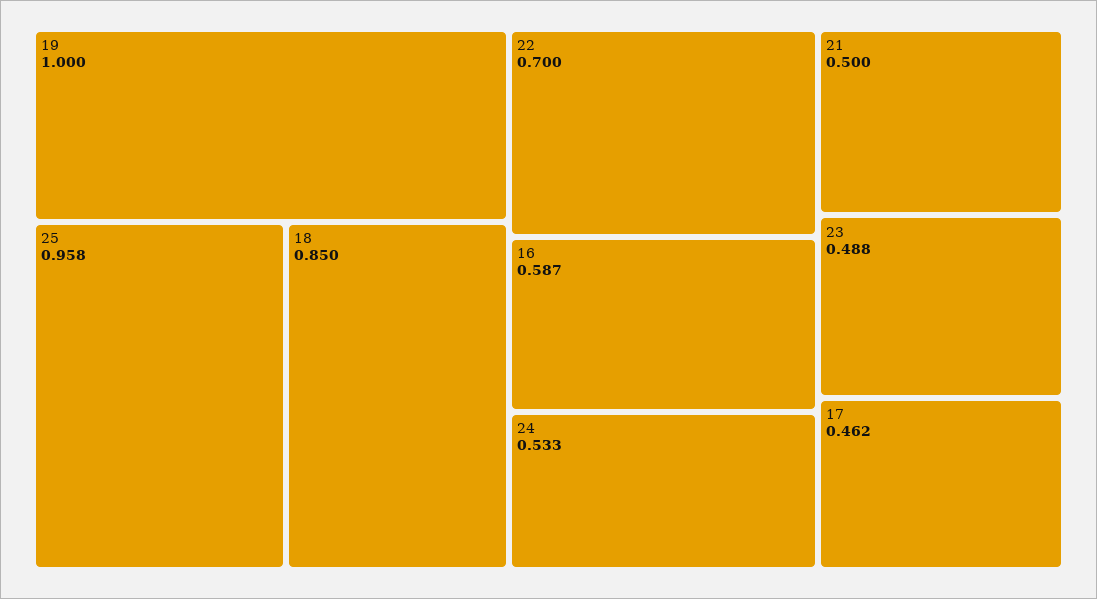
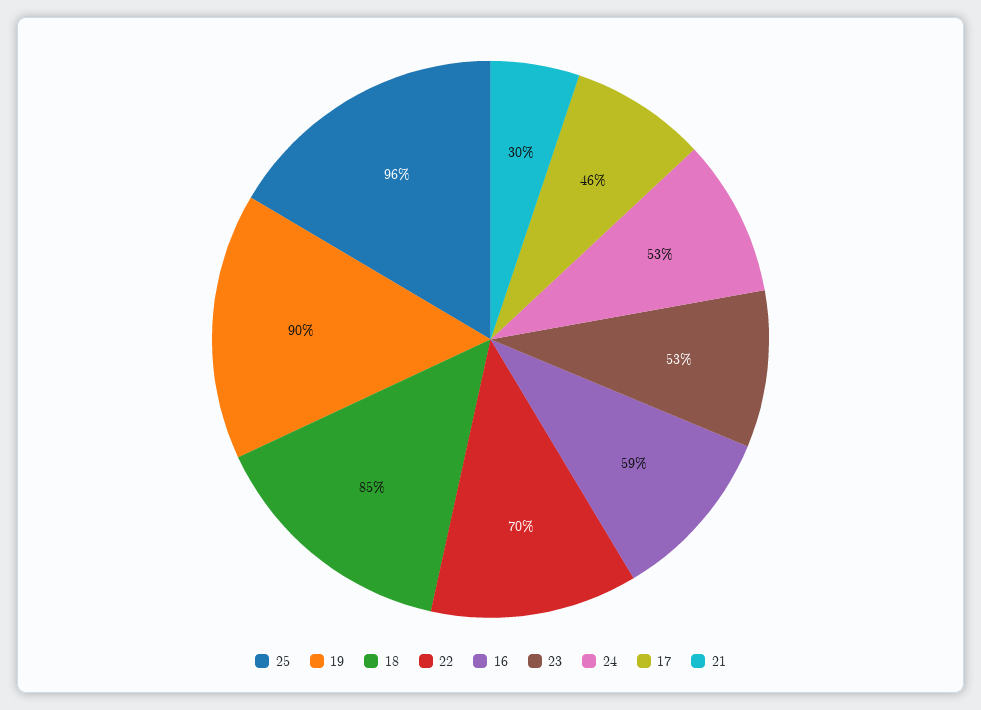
  {
-   "19": 1,
+   "19": 0.9,
    "25": 0.958,
    "18": 0.85,
    "22": 0.7,
    "16": 0.587,
    "24": 0.533,
-   "21": 0.5,
+   "21": 0.3,
-   "23": 0.488,
+   "23": 0.53,
    "17": 0.462
  }

